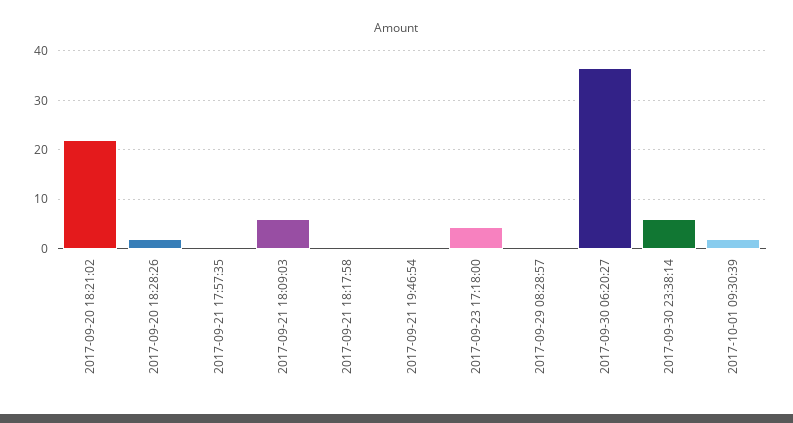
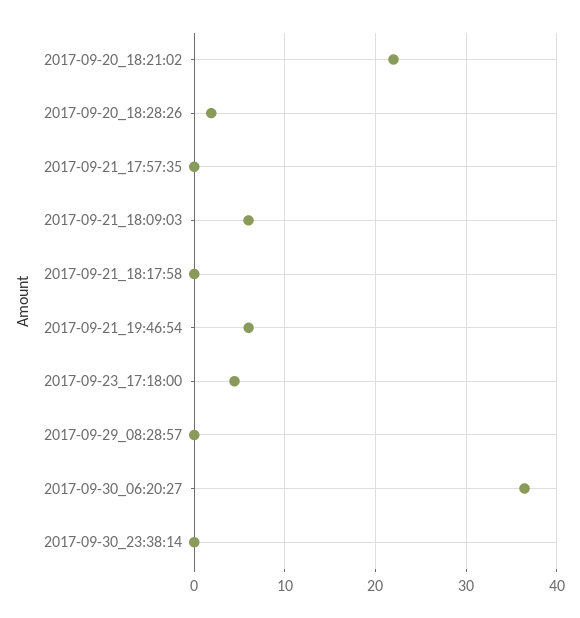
  {
    "2017-09-20 18:21:02": 22,
    "2017-09-20 18:28:26": 2,
    "2017-09-21 17:57:35": 0,
    "2017-09-21 18:09:03": 6,
    "2017-09-21 18:17:58": 0,
-   "2017-09-21 19:46:54": 0,
+   "2017-09-21 19:46:54": 6,
    "2017-09-23 17:18:00": 4,
    "2017-09-29 08:28:57": 0,
    "2017-09-30 06:20:27": 36,
-   "2017-09-30 23:38:14": 6,
+   "2017-09-30 23:38:14": 0
-   "2017-10-01 09:30:39": 2
  }

